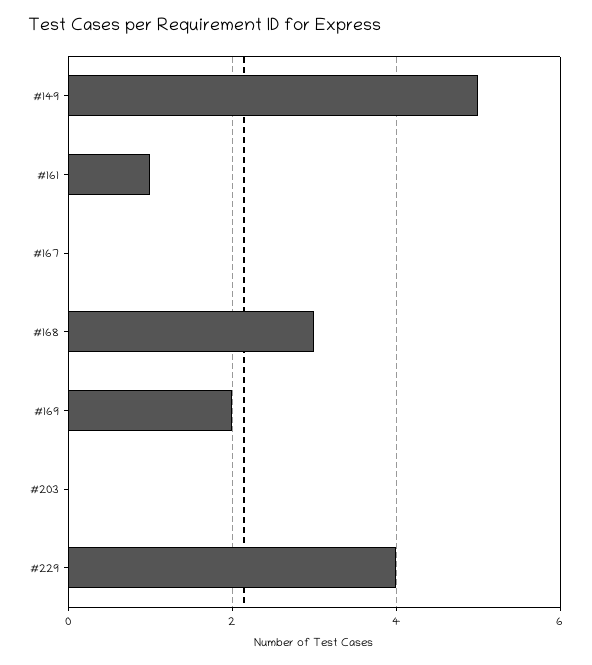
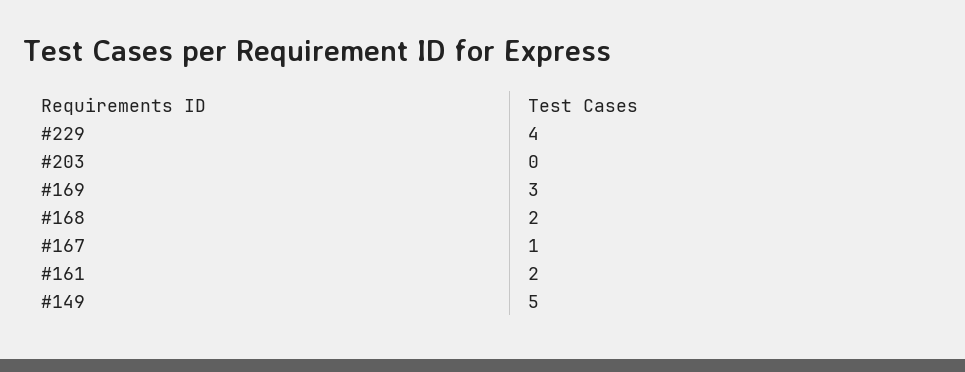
  {
    "#149": 5,
-   "#161": 1,
+   "#161": 2,
-   "#167": 0,
+   "#167": 1,
-   "#168": 3,
+   "#168": 2,
-   "#169": 2,
+   "#169": 3,
    "#203": 0,
    "#229": 4
  }

